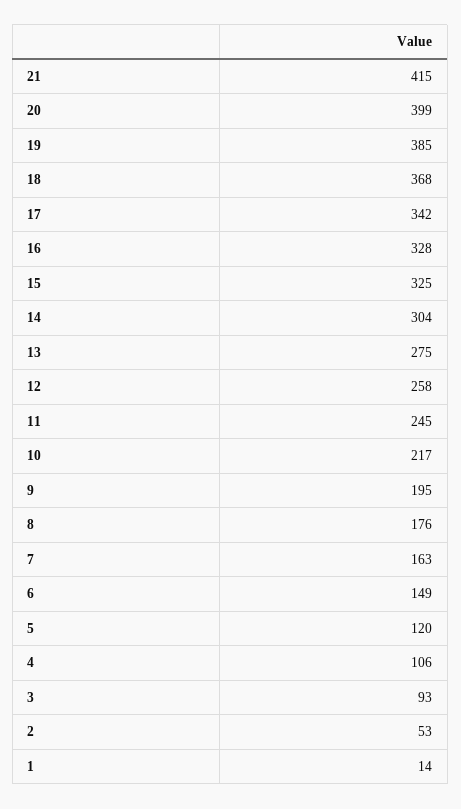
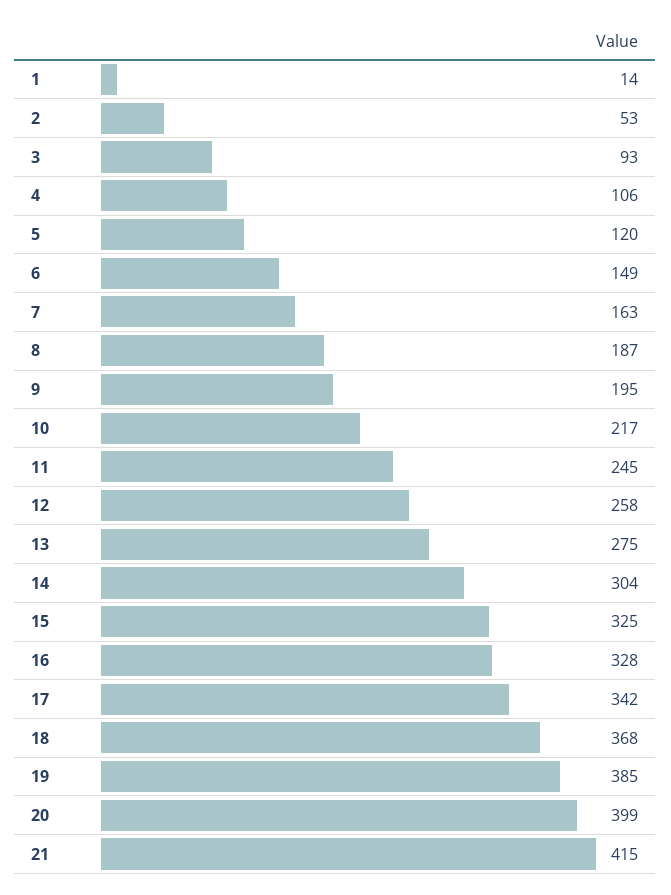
  {
    "21": 415,
    "20": 399,
    "19": 385,
    "18": 368,
    "17": 342,
    "16": 328,
    "15": 325,
    "14": 304,
    "13": 275,
    "12": 258,
    "11": 245,
    "10": 217,
    "9": 195,
-   "8": 176,
+   "8": 187,
    "7": 163,
    "6": 149,
    "5": 120,
    "4": 106,
    "3": 93,
    "2": 53,
    "1": 14
  }

